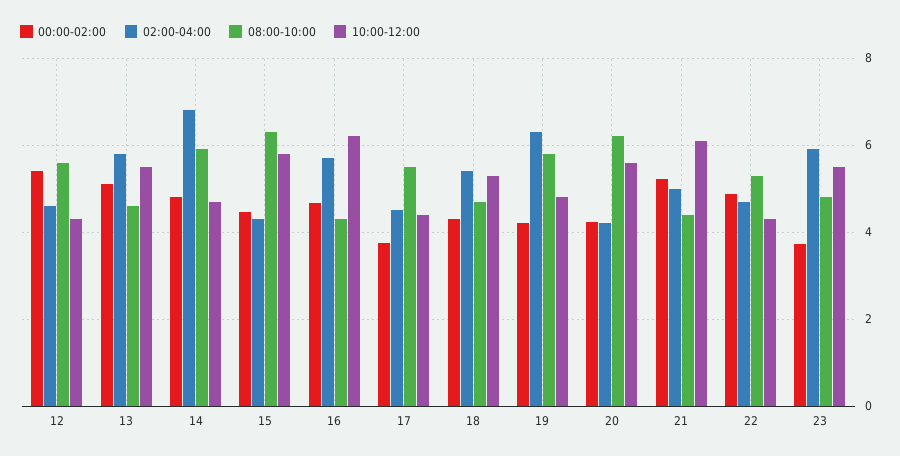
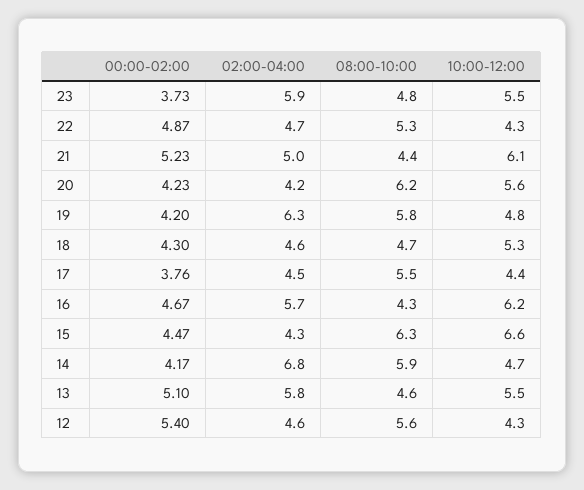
  {
    "00:00-02:00": {
      "12": 5.4,
      "13": 5.1,
-     "14": 4.8,
+     "14": 4.17,
      "15": 4.47,
      "16": 4.67,
      "17": 3.76,
      "18": 4.3,
      "19": 4.2,
      "20": 4.23,
      "21": 5.23,
      "22": 4.87,
      "23": 3.73
    },
    "02:00-04:00": {
      "12": 4.6,
      "13": 5.8,
      "14": 6.8,
      "15": 4.3,
      "16": 5.7,
      "17": 4.5,
-     "18": 5.4,
+     "18": 4.6,
      "19": 6.3,
      "20": 4.2,
      "21": 5,
      "22": 4.7,
      "23": 5.9
    },
    "08:00-10:00": {
      "12": 5.6,
      "13": 4.6,
      "14": 5.9,
      "15": 6.3,
      "16": 4.3,
      "17": 5.5,
      "18": 4.7,
      "19": 5.8,
      "20": 6.2,
      "21": 4.4,
      "22": 5.3,
      "23": 4.8
    },
    "10:00-12:00": {
      "12": 4.3,
      "13": 5.5,
      "14": 4.7,
-     "15": 5.8,
+     "15": 6.6,
      "16": 6.2,
      "17": 4.4,
      "18": 5.3,
      "19": 4.8,
      "20": 5.6,
      "21": 6.1,
      "22": 4.3,
      "23": 5.5
    }
  }

